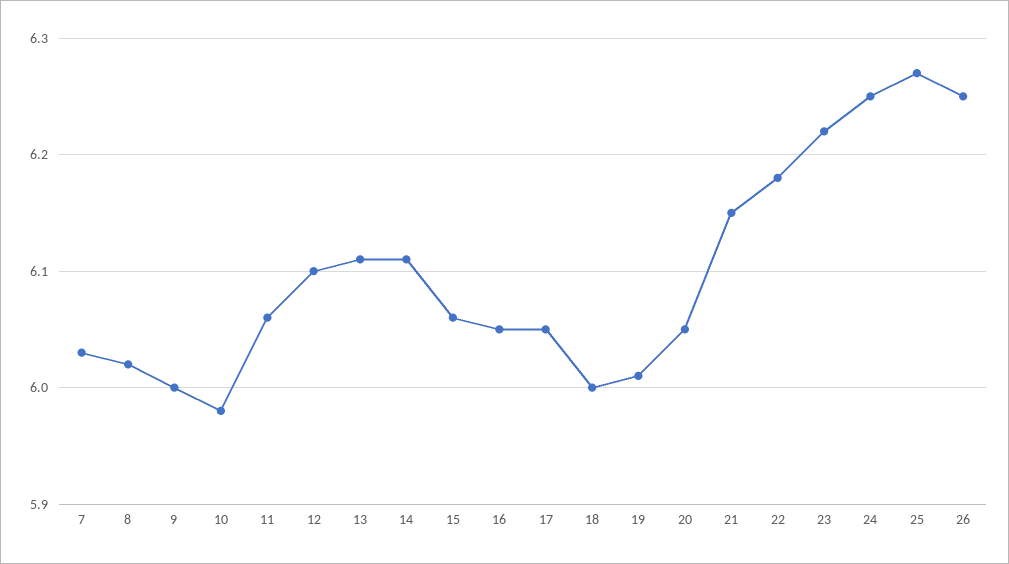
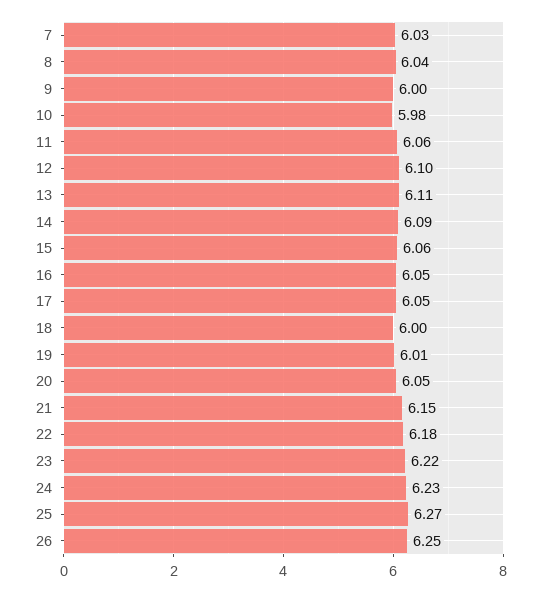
  {
    "7": 6.03,
-   "8": 6.02,
+   "8": 6.04,
    "9": 6,
    "10": 5.98,
    "11": 6.06,
    "12": 6.1,
    "13": 6.11,
-   "14": 6.11,
+   "14": 6.09,
    "15": 6.06,
    "16": 6.05,
    "17": 6.05,
    "18": 6,
    "19": 6.01,
    "20": 6.05,
    "21": 6.15,
    "22": 6.18,
    "23": 6.22,
-   "24": 6.25,
+   "24": 6.23,
    "25": 6.27,
    "26": 6.25
  }

